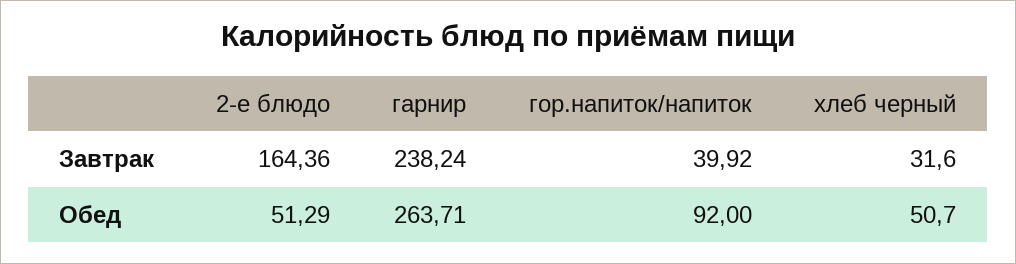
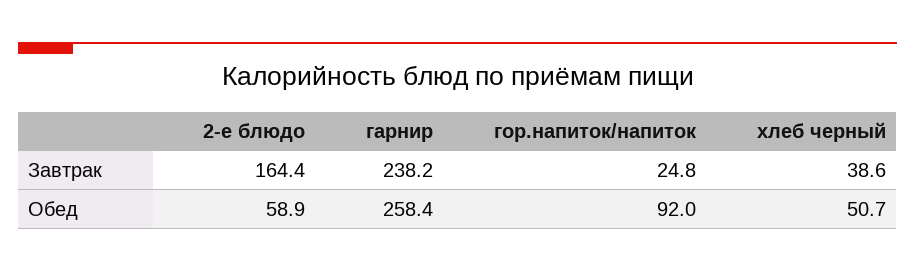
  {
    "2-е блюдо": {
      "Завтрак": 164.36,
-     "Обед": 51.29
+     "Обед": 58.9
    },
    "гарнир": {
      "Завтрак": 238.24,
-     "Обед": 263.71
+     "Обед": 258.4
    },
    "гор.напиток/напиток": {
-     "Завтрак": 39.92,
+     "Завтрак": 24.8,
      "Обед": 92
    },
    "хлеб черный": {
-     "Завтрак": 31.6,
+     "Завтрак": 38.6,
      "Обед": 50.7
    }
  }

